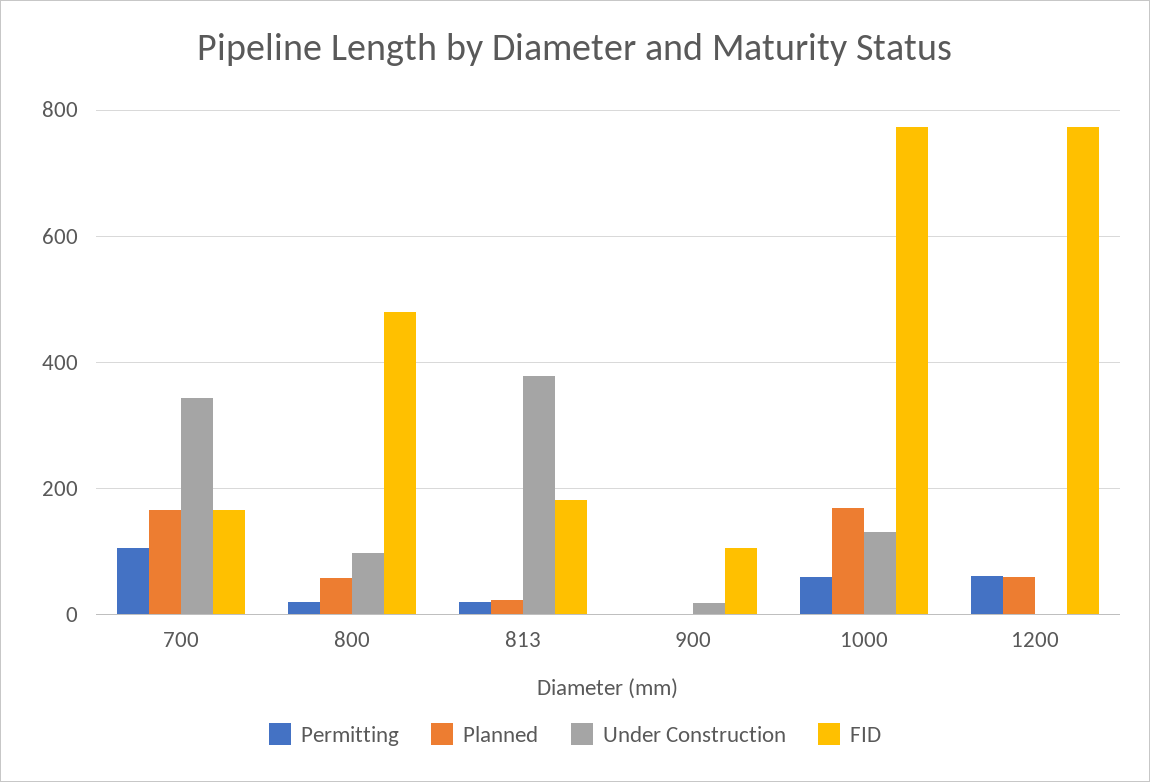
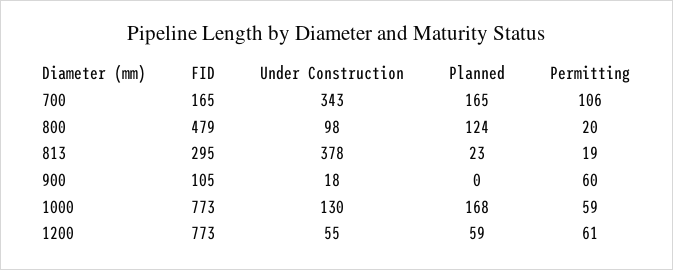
  {
    "Permitting": {
      "700": 106,
      "800": 20,
      "813": 19,
-     "900": 0,
+     "900": 60,
      "1000": 59,
      "1200": 61
    },
    "Planned": {
      "700": 165,
-     "800": 60,
+     "800": 124,
      "813": 23,
      "900": 0,
      "1000": 168,
      "1200": 59
    },
    "Under Construction": {
      "700": 343,
      "800": 98,
      "813": 378,
      "900": 18,
      "1000": 130,
-     "1200": 0
+     "1200": 55
    },
    "FID": {
      "700": 165,
      "800": 479,
-     "813": 180,
+     "813": 295,
      "900": 105,
      "1000": 773,
      "1200": 773
    }
  }

